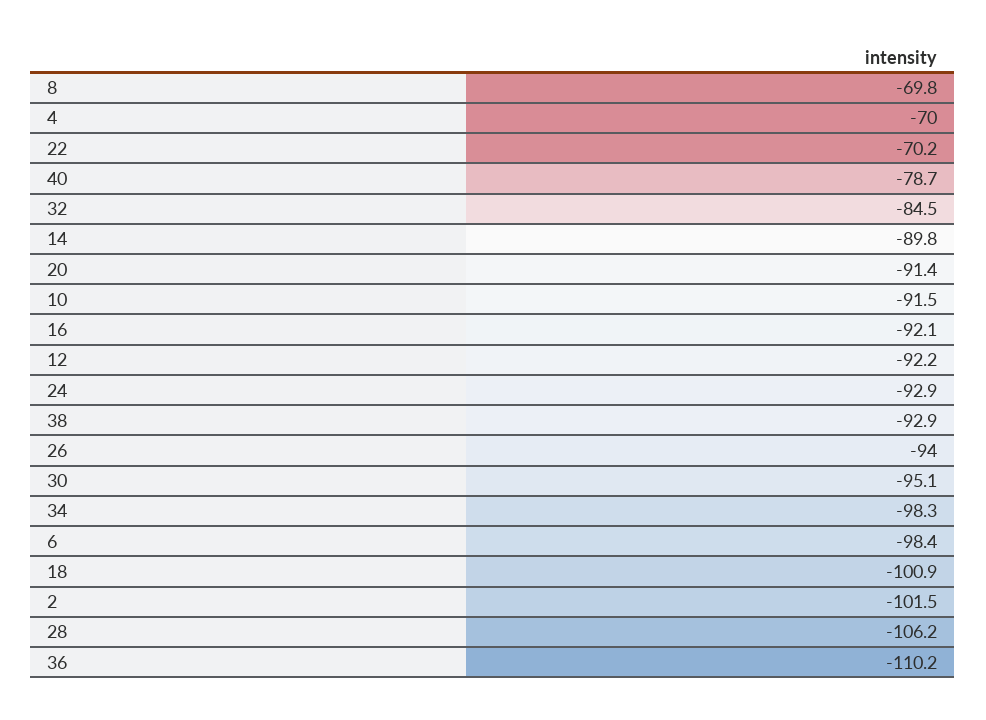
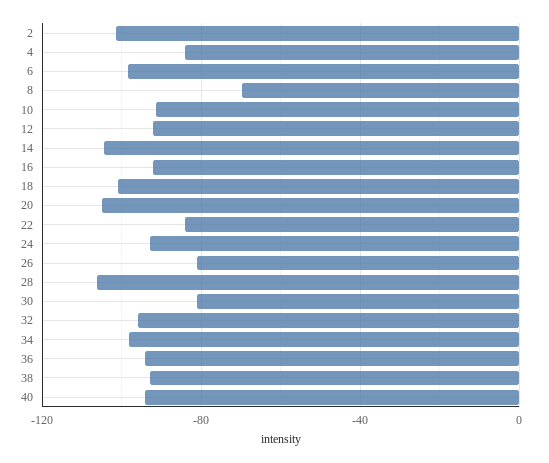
  {
    "8": -69.8,
-   "4": -70,
+   "4": -85,
-   "22": -70.2,
+   "22": -85,
-   "40": -78.7,
+   "40": -95,
-   "32": -84.5,
+   "32": -95,
-   "14": -89.8,
+   "14": -105,
-   "20": -91.4,
+   "20": -105,
    "10": -91.5,
    "16": -92.1,
    "12": -92.2,
    "24": -92.9,
    "38": -92.9,
-   "26": -94,
+   "26": -80,
-   "30": -95.1,
+   "30": -80,
    "34": -98.3,
    "6": -98.4,
    "18": -100.9,
    "2": -101.5,
    "28": -106.2,
-   "36": -110.2
+   "36": -95
  }

